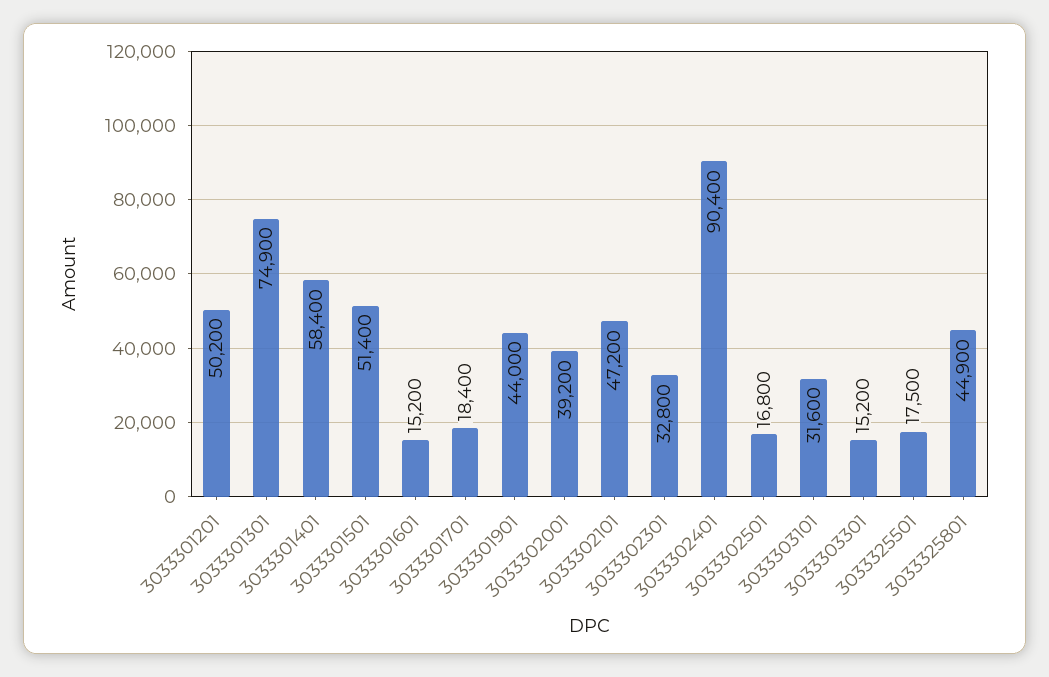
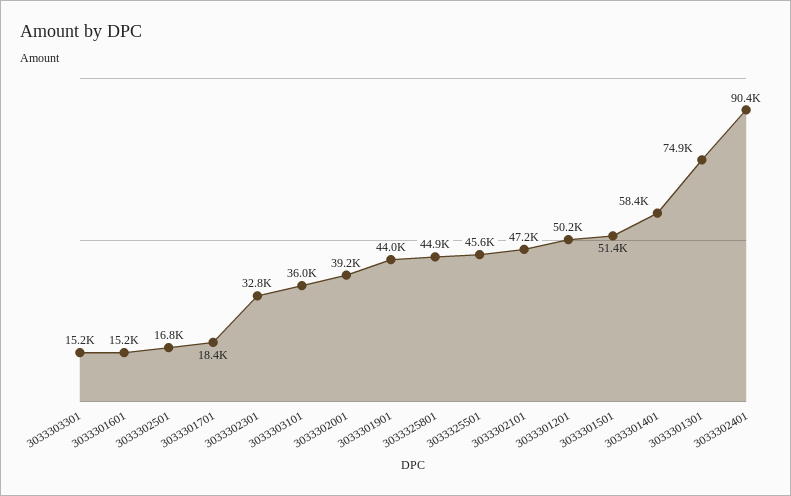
  {
    "3033301201": 50200,
    "3033301301": 74900,
    "3033301401": 58400,
    "3033301501": 51400,
    "3033301601": 15200,
    "3033301701": 18400,
    "3033301901": 44000,
    "3033302001": 39200,
    "3033302101": 47200,
    "3033302301": 32800,
    "3033302401": 90400,
    "3033302501": 16800,
-   "3033303101": 31600,
+   "3033303101": 36000,
    "3033303301": 15200,
-   "3033325501": 17500,
+   "3033325501": 45600,
    "3033325801": 44900
  }

